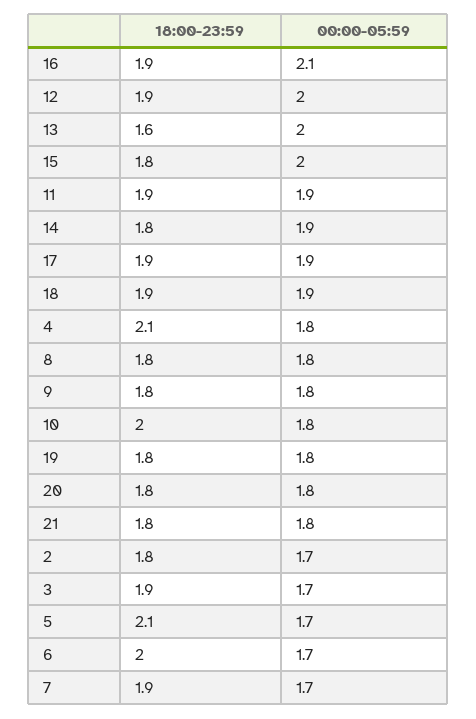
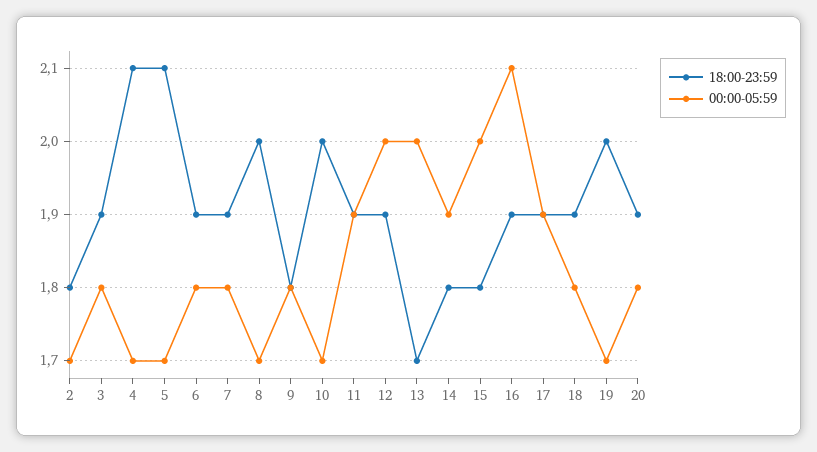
  {
    "18:00-23:59": {
      "16": 1.9,
      "12": 1.9,
-     "13": 1.6,
+     "13": 1.7,
      "15": 1.8,
      "11": 1.9,
      "14": 1.8,
      "17": 1.9,
      "18": 1.9,
      "4": 2.1,
-     "8": 1.8,
+     "8": 2,
      "9": 1.8,
      "10": 2,
-     "19": 1.8,
+     "19": 2,
-     "20": 1.8,
+     "20": 1.9,
-     "21": 1.8,
      "2": 1.8,
      "3": 1.9,
      "5": 2.1,
-     "6": 2,
+     "6": 1.9,
      "7": 1.9
    },
    "00:00-05:59": {
      "16": 2.1,
      "12": 2,
      "13": 2,
      "15": 2,
      "11": 1.9,
      "14": 1.9,
      "17": 1.9,
-     "18": 1.9,
+     "18": 1.8,
-     "4": 1.8,
+     "4": 1.7,
-     "8": 1.8,
+     "8": 1.7,
      "9": 1.8,
-     "10": 1.8,
+     "10": 1.7,
-     "19": 1.8,
+     "19": 1.7,
      "20": 1.8,
-     "21": 1.8,
      "2": 1.7,
-     "3": 1.7,
+     "3": 1.8,
      "5": 1.7,
-     "6": 1.7,
+     "6": 1.8,
-     "7": 1.7
+     "7": 1.8
    }
  }

